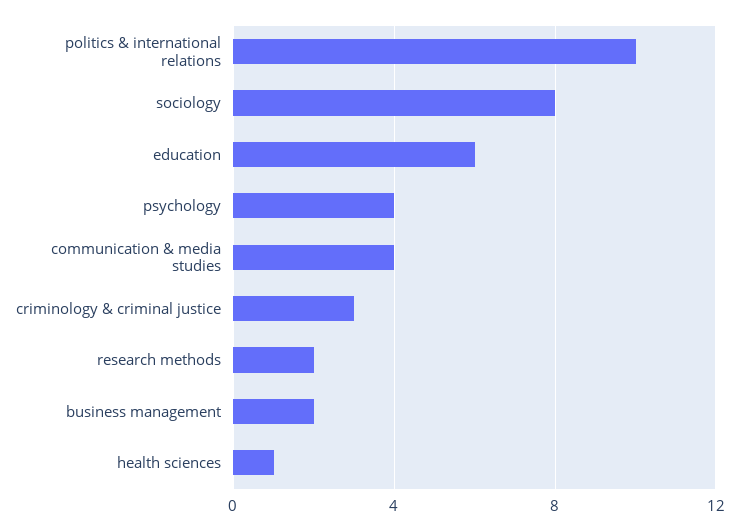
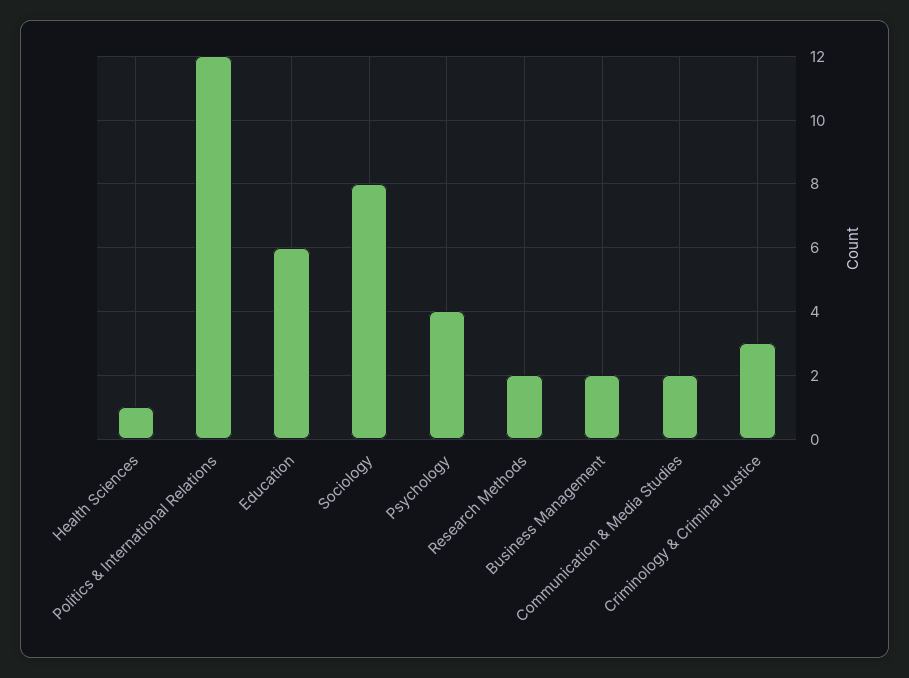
  {
-   "politics & international relations": 10,
+   "politics & international relations": 12,
    "sociology": 8,
    "education": 6,
    "psychology": 4,
-   "communication & media studies": 4,
+   "communication & media studies": 2,
    "criminology & criminal justice": 3,
    "research methods": 2,
    "business management": 2,
    "health sciences": 1
  }

